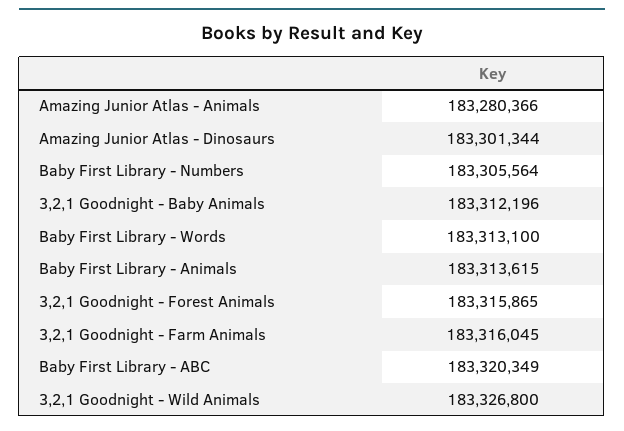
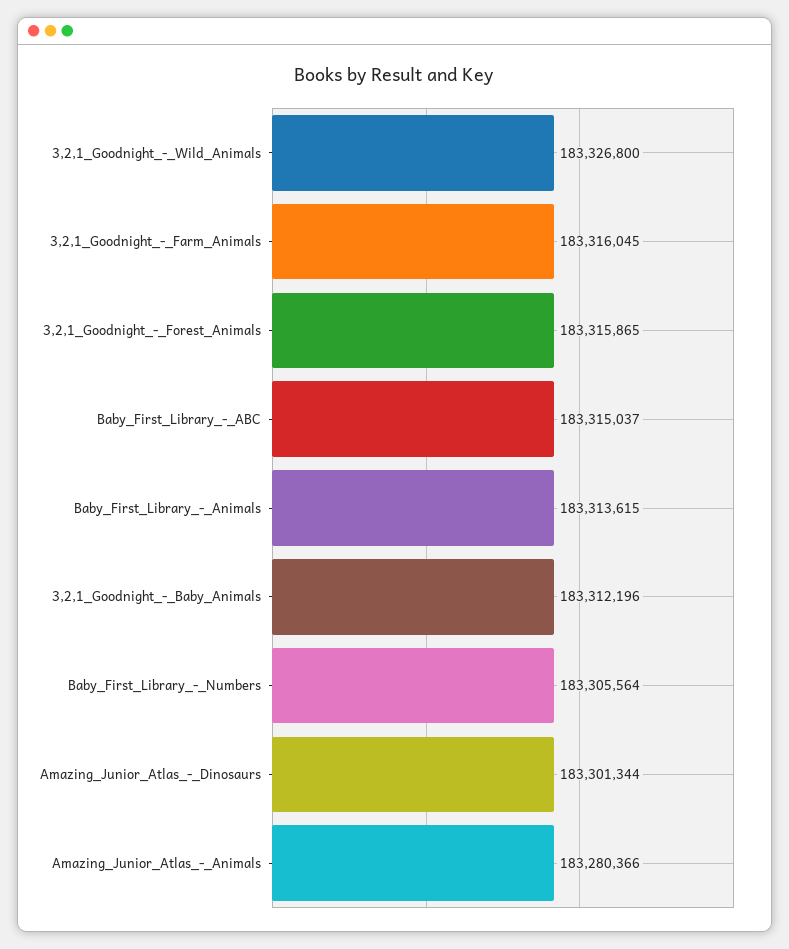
  {
    "Amazing Junior Atlas - Animals": 183280366,
    "Amazing Junior Atlas - Dinosaurs": 183301344,
    "Baby First Library - Numbers": 183305564,
    "3,2,1 Goodnight - Baby Animals": 183312196,
-   "Baby First Library - Words": 183313100,
    "Baby First Library - Animals": 183313615,
    "3,2,1 Goodnight - Forest Animals": 183315865,
    "3,2,1 Goodnight - Farm Animals": 183316045,
-   "Baby First Library - ABC": 183320349,
+   "Baby First Library - ABC": 183315037,
    "3,2,1 Goodnight - Wild Animals": 183326800
  }

